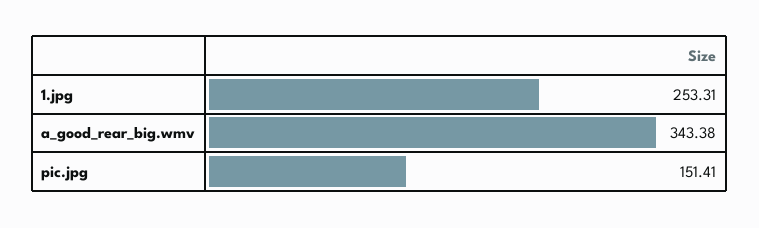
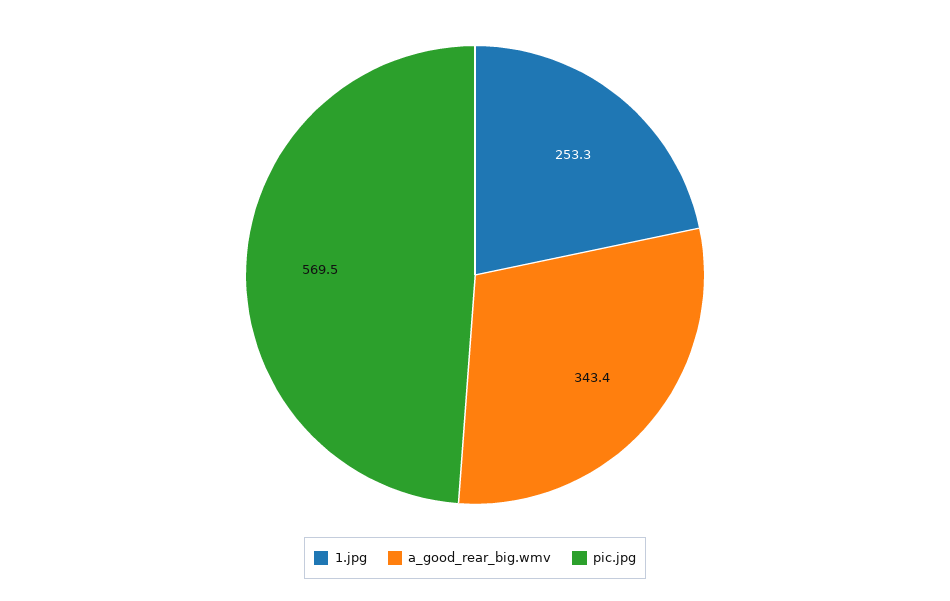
  {
    "1.jpg": 253.31,
    "a_good_rear_big.wmv": 343.38,
-   "pic.jpg": 151.41
+   "pic.jpg": 569.5
  }

